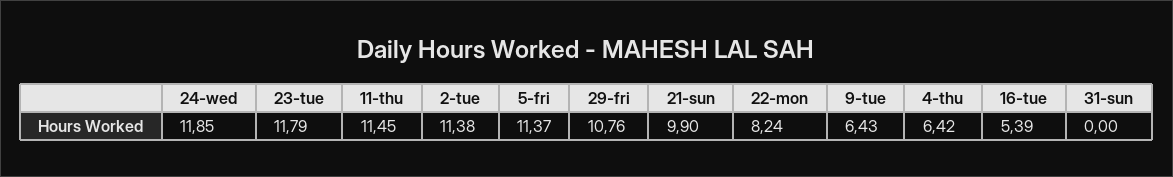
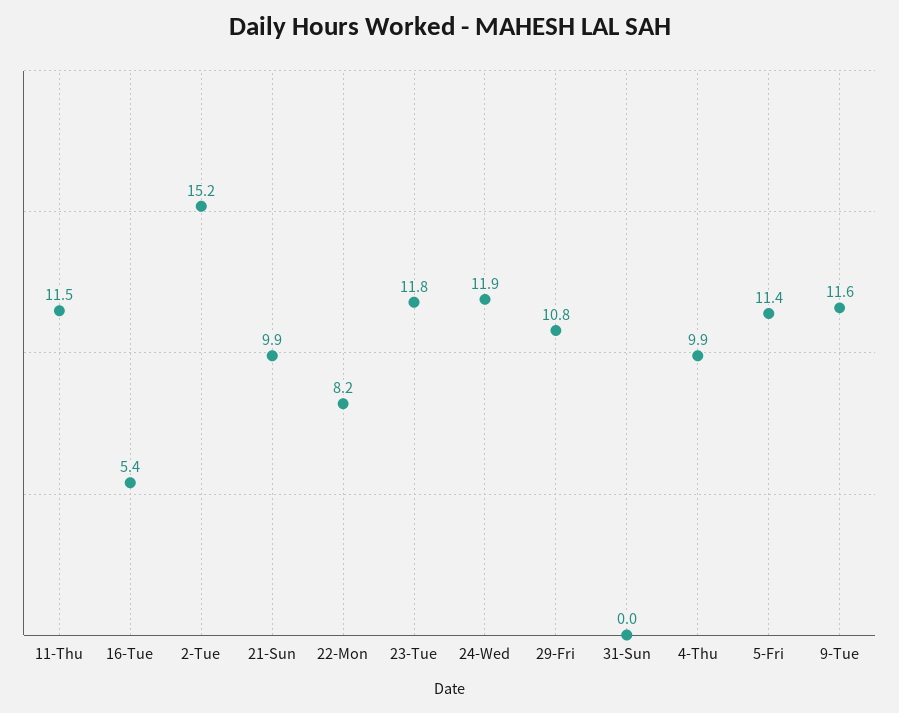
  {
    "24-wed": 11.85,
    "23-tue": 11.79,
    "11-thu": 11.45,
-   "2-tue": 11.38,
+   "2-tue": 15.2,
    "5-fri": 11.37,
    "29-fri": 10.76,
    "21-sun": 9.9,
    "22-mon": 8.24,
-   "9-tue": 6.43,
+   "9-tue": 11.6,
-   "4-thu": 6.42,
+   "4-thu": 9.9,
    "16-tue": 5.39,
    "31-sun": 0
  }

